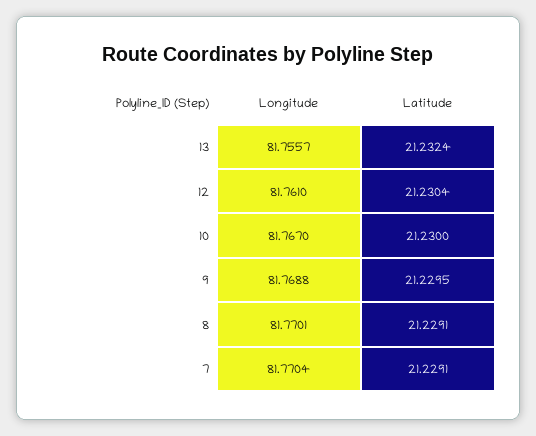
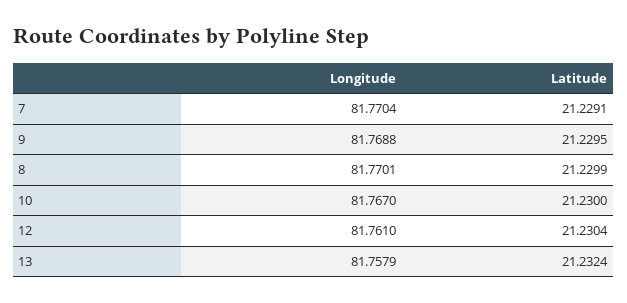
  {
    "Longitude": {
-     "13": 81.7557,
+     "13": 81.7579,
      "12": 81.761,
      "10": 81.767,
      "9": 81.7688,
      "8": 81.7701,
      "7": 81.7704
    },
    "Latitude": {
      "13": 21.2324,
      "12": 21.2304,
      "10": 21.23,
      "9": 21.2295,
-     "8": 21.2291,
+     "8": 21.2299,
      "7": 21.2291
    }
  }

